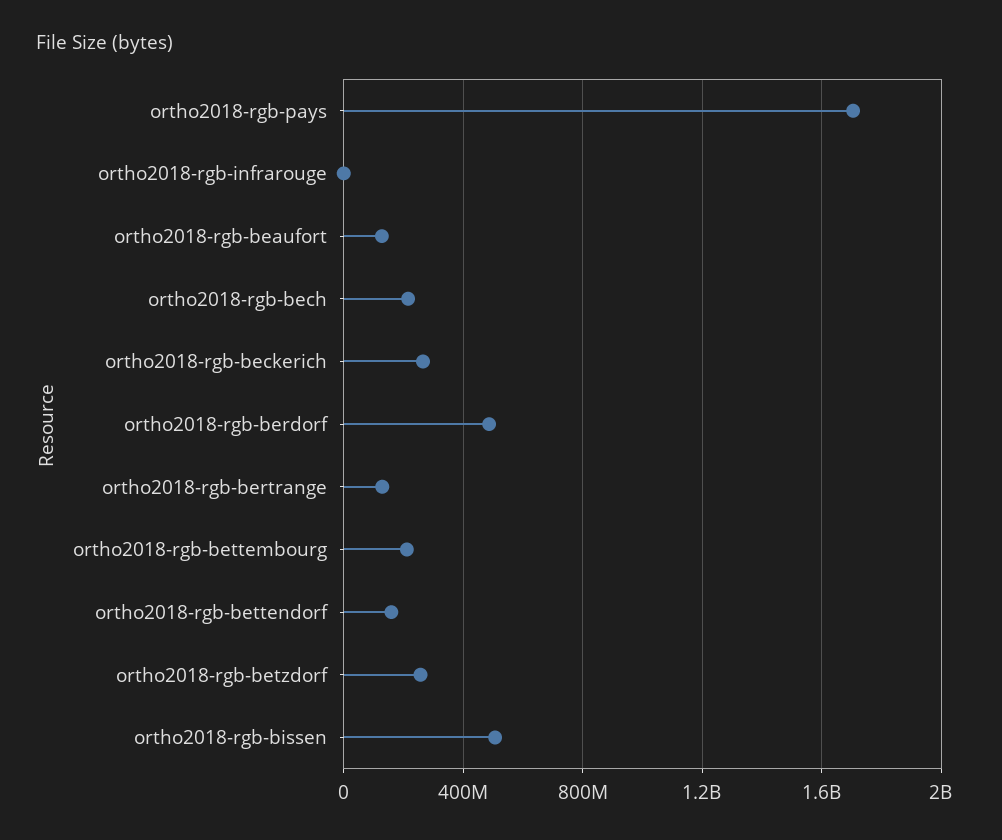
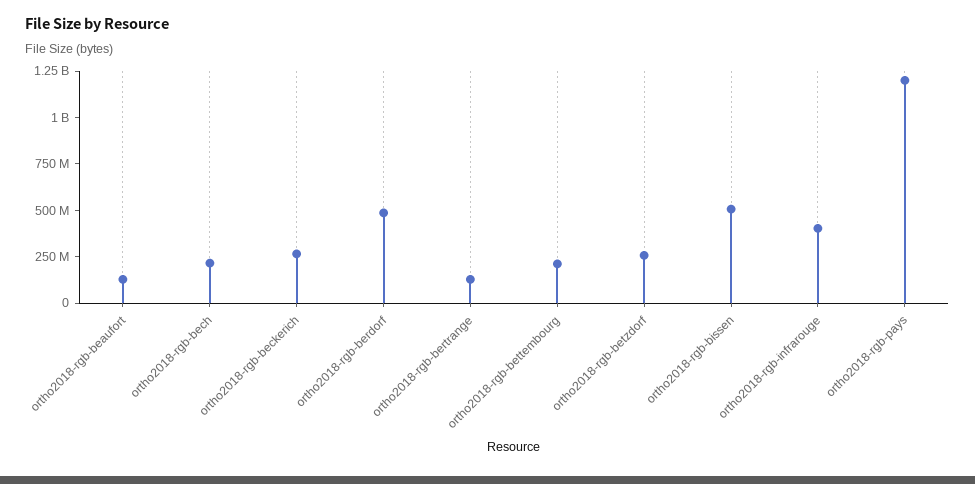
  {
-   "ortho2018-rgb-pays": 1700000000,
+   "ortho2018-rgb-pays": 1200000000,
-   "ortho2018-rgb-infrarouge": 0,
+   "ortho2018-rgb-infrarouge": 400000000,
    "ortho2018-rgb-beaufort": 150000000,
    "ortho2018-rgb-bech": 200000000,
    "ortho2018-rgb-beckerich": 250000000,
    "ortho2018-rgb-berdorf": 500000000,
    "ortho2018-rgb-bertrange": 150000000,
    "ortho2018-rgb-bettembourg": 200000000,
-   "ortho2018-rgb-bettendorf": 150000000,
    "ortho2018-rgb-betzdorf": 250000000,
    "ortho2018-rgb-bissen": 500000000
  }

